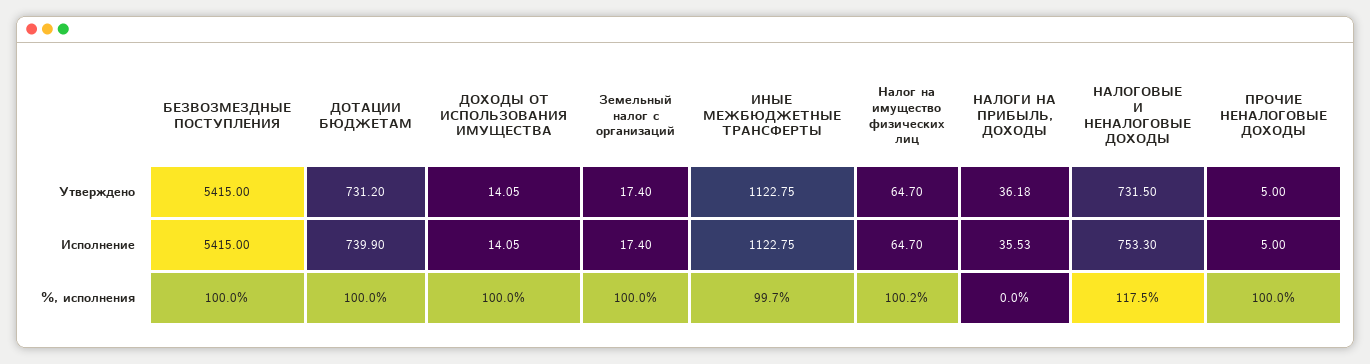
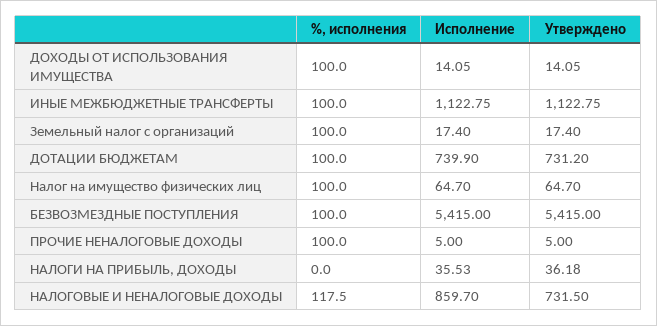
  {
    "БЕЗВОЗМЕЗДНЫЕ ПОСТУПЛЕНИЯ": {
      "Утверждено": 5415,
      "Исполнение": 5415,
      "%, исполнения": 100
    },
    "ДОТАЦИИ БЮДЖЕТАМ": {
      "Утверждено": 731.2,
      "Исполнение": 739.9,
      "%, исполнения": 100
    },
    "ДОХОДЫ ОТ ИСПОЛЬЗОВАНИЯ ИМУЩЕСТВА": {
      "Утверждено": 14.05,
      "Исполнение": 14.05,
      "%, исполнения": 100
    },
    "Земельный налог с организаций": {
      "Утверждено": 17.4,
      "Исполнение": 17.4,
      "%, исполнения": 100
    },
    "ИНЫЕ МЕЖБЮДЖЕТНЫЕ ТРАНСФЕРТЫ": {
      "Утверждено": 1122.75,
      "Исполнение": 1122.75,
-     "%, исполнения": 99.7
+     "%, исполнения": 100
    },
    "Налог на имущество физических лиц": {
      "Утверждено": 64.7,
      "Исполнение": 64.7,
-     "%, исполнения": 100.2
+     "%, исполнения": 100
    },
    "НАЛОГИ НА ПРИБЫЛЬ, ДОХОДЫ": {
      "Утверждено": 36.18,
      "Исполнение": 35.53,
      "%, исполнения": 0
    },
    "НАЛОГОВЫЕ И НЕНАЛОГОВЫЕ ДОХОДЫ": {
      "Утверждено": 731.5,
-     "Исполнение": 753.3,
+     "Исполнение": 859.7,
      "%, исполнения": 117.5
    },
    "ПРОЧИЕ НЕНАЛОГОВЫЕ ДОХОДЫ": {
      "Утверждено": 5,
      "Исполнение": 5,
      "%, исполнения": 100
    }
  }

